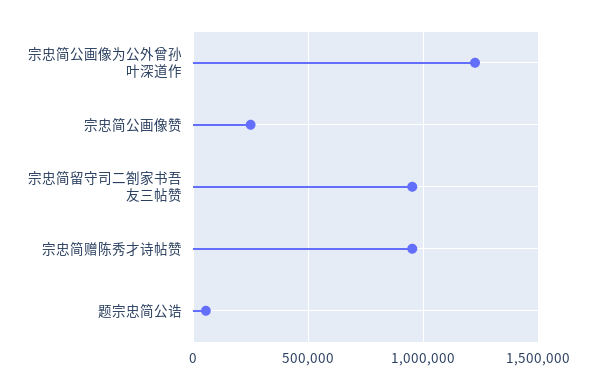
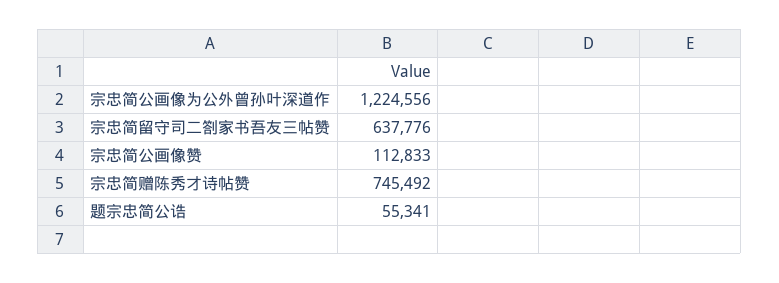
  {
    "宗忠简公画像为公外曾孙叶深道作": 1224556,
-   "宗忠简公画像赞": 250000,
+   "宗忠简公画像赞": 112833,
-   "宗忠简留守司二劄家书吾友三帖赞": 950000,
+   "宗忠简留守司二劄家书吾友三帖赞": 637776,
-   "宗忠简赠陈秀才诗帖赞": 950000,
+   "宗忠简赠陈秀才诗帖赞": 745492,
    "题宗忠简公诰": 55341
  }

